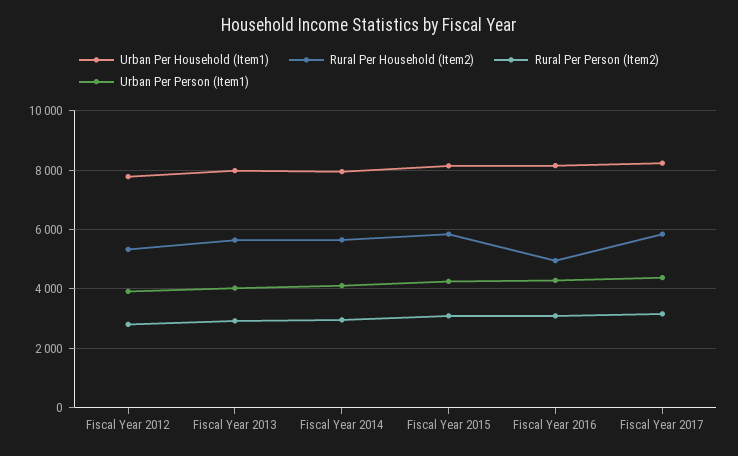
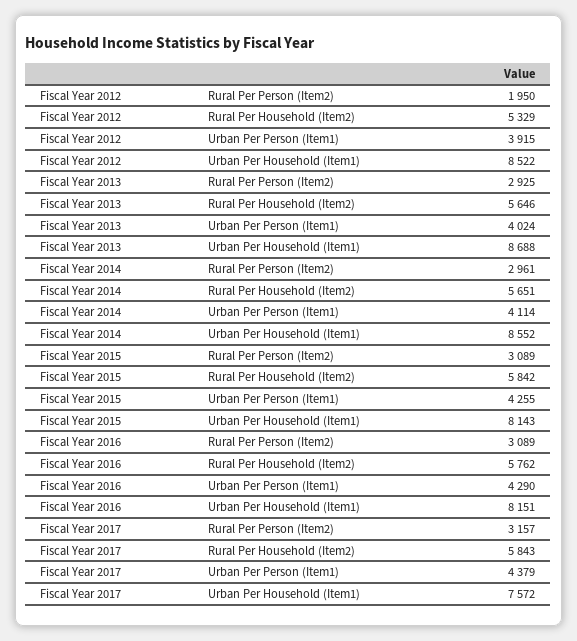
  {
    "Urban Per Household (Item1)": {
-     "Fiscal Year 2012": 7750,
+     "Fiscal Year 2012": 8522,
-     "Fiscal Year 2013": 8000,
+     "Fiscal Year 2013": 8688,
-     "Fiscal Year 2014": 8000,
+     "Fiscal Year 2014": 8552,
      "Fiscal Year 2015": 8143,
      "Fiscal Year 2016": 8151,
-     "Fiscal Year 2017": 8250
+     "Fiscal Year 2017": 7572
    },
    "Rural Per Household (Item2)": {
      "Fiscal Year 2012": 5329,
      "Fiscal Year 2013": 5646,
      "Fiscal Year 2014": 5651,
      "Fiscal Year 2015": 5842,
-     "Fiscal Year 2016": 5000,
+     "Fiscal Year 2016": 5762,
      "Fiscal Year 2017": 5843
    },
    "Rural Per Person (Item2)": {
-     "Fiscal Year 2012": 2750,
+     "Fiscal Year 2012": 1950,
      "Fiscal Year 2013": 2925,
      "Fiscal Year 2014": 2961,
      "Fiscal Year 2015": 3089,
      "Fiscal Year 2016": 3089,
      "Fiscal Year 2017": 3157
    },
    "Urban Per Person (Item1)": {
      "Fiscal Year 2012": 3915,
      "Fiscal Year 2013": 4024,
      "Fiscal Year 2014": 4114,
      "Fiscal Year 2015": 4255,
      "Fiscal Year 2016": 4290,
      "Fiscal Year 2017": 4379
    }
  }

